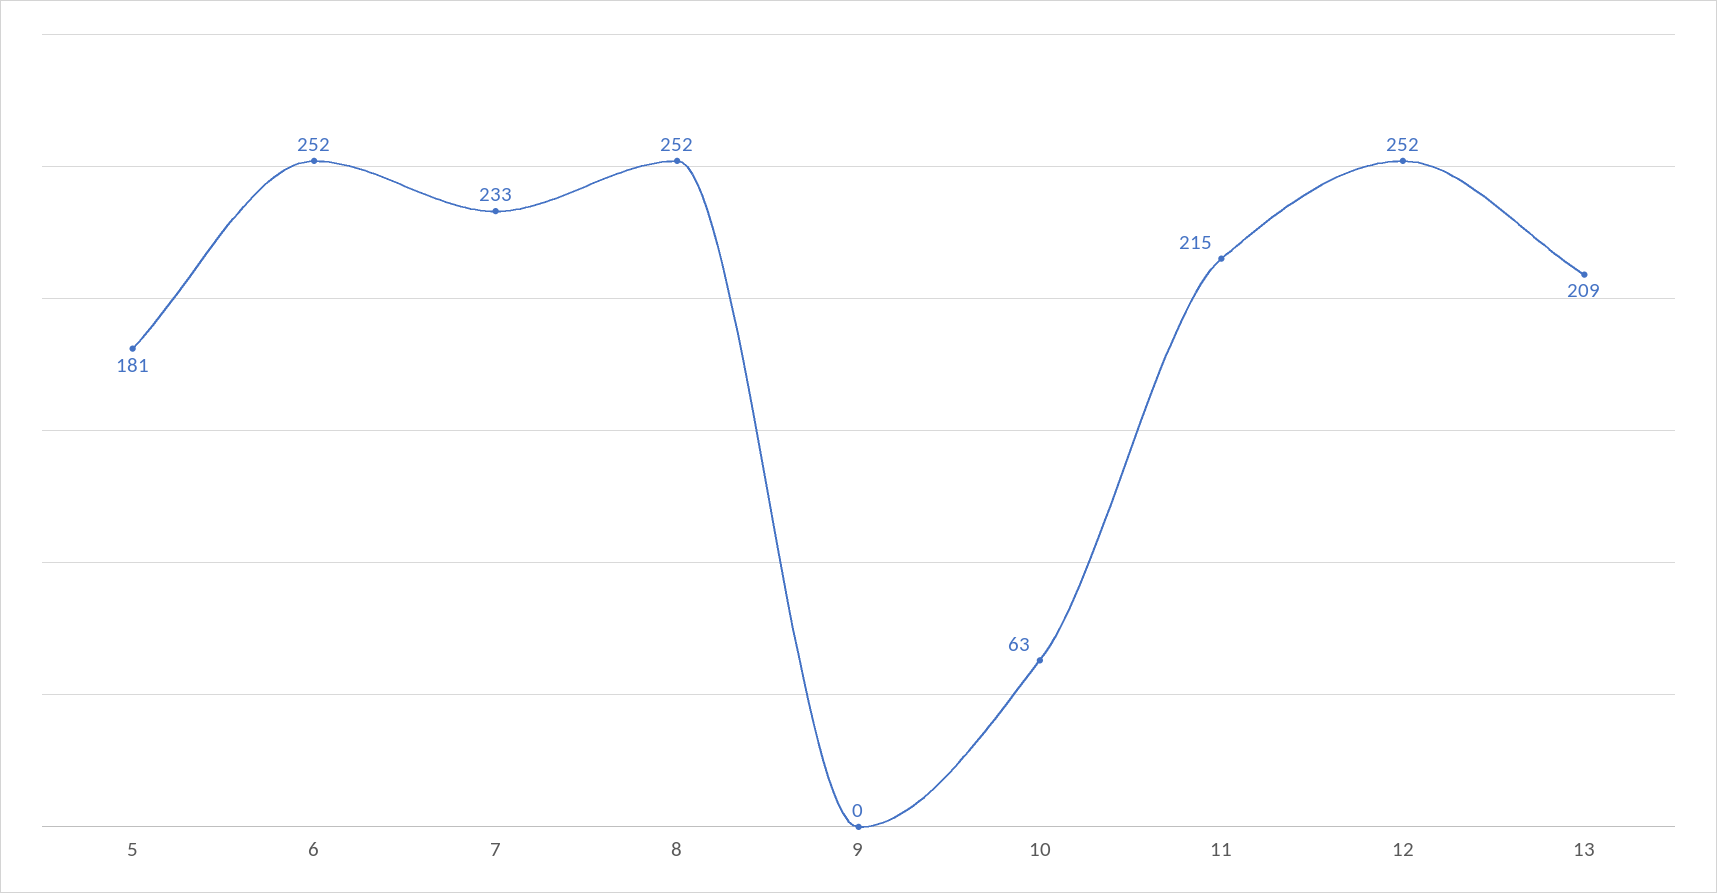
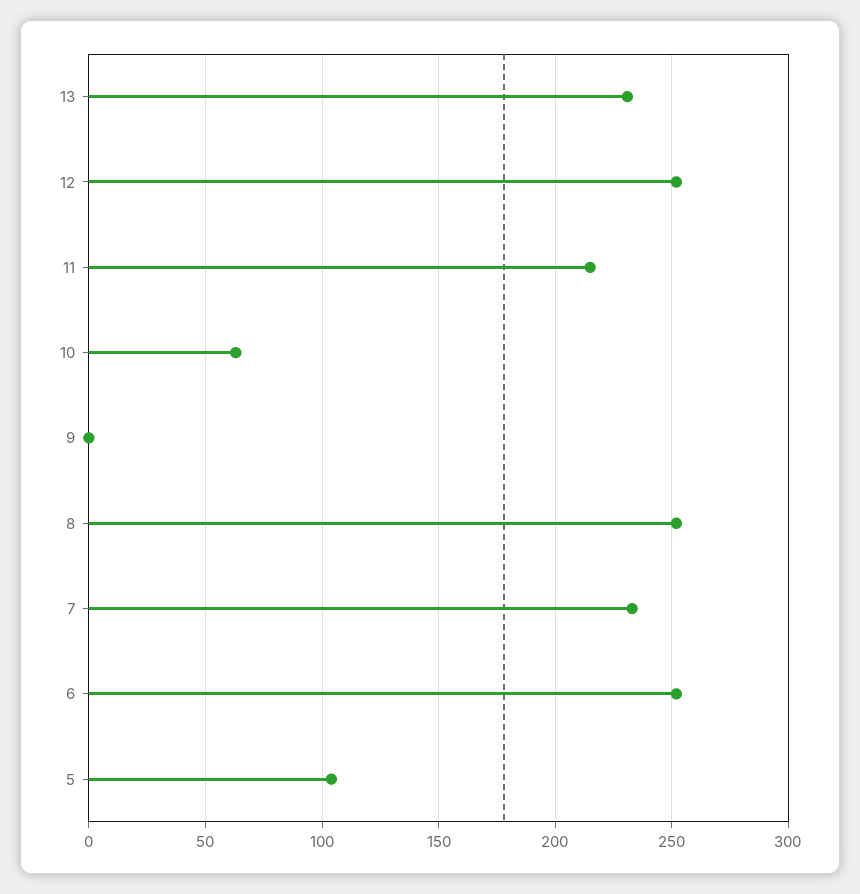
  {
-   "5": 181,
+   "5": 105,
    "6": 252,
    "7": 233,
    "8": 252,
    "9": 0,
    "10": 63,
    "11": 215,
    "12": 252,
-   "13": 209
+   "13": 230
  }

